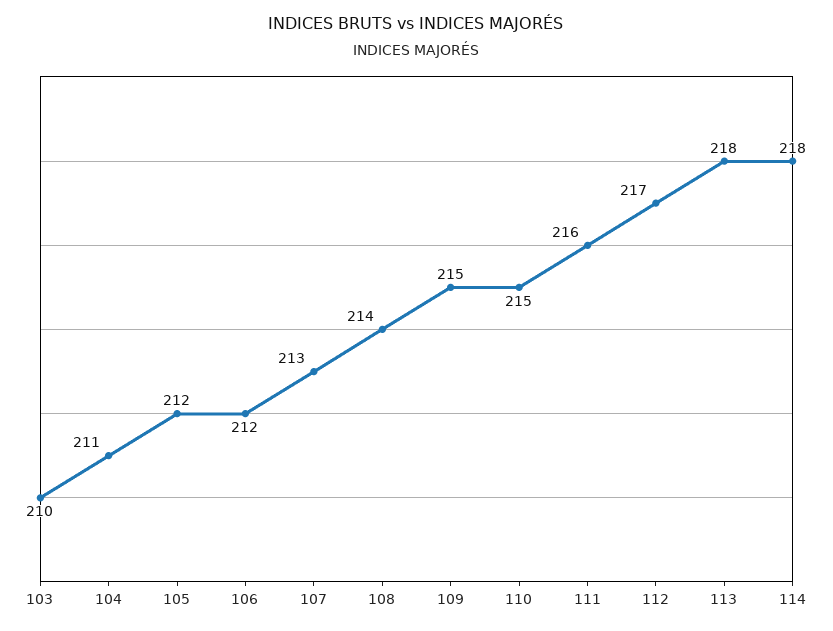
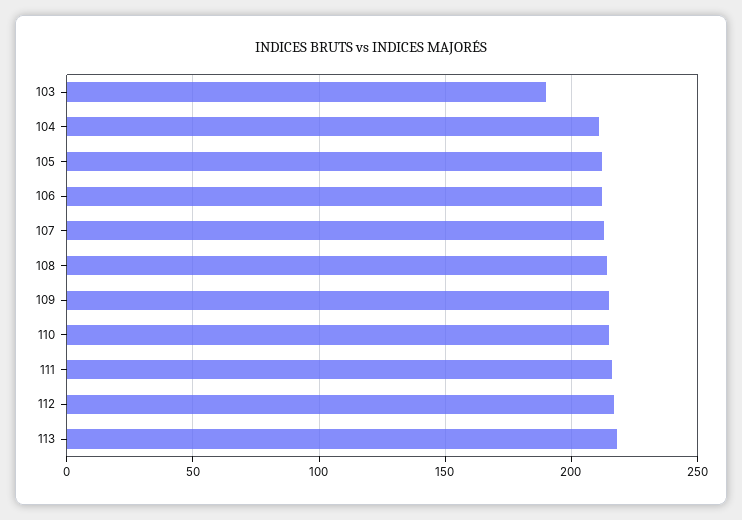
  {
-   "103": 210,
+   "103": 190,
    "104": 211,
    "105": 212,
    "106": 212,
    "107": 213,
    "108": 214,
    "109": 215,
    "110": 215,
    "111": 216,
    "112": 217,
-   "113": 218,
+   "113": 218
-   "114": 218
  }

